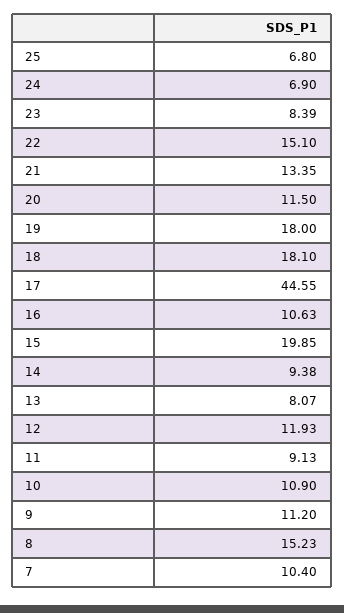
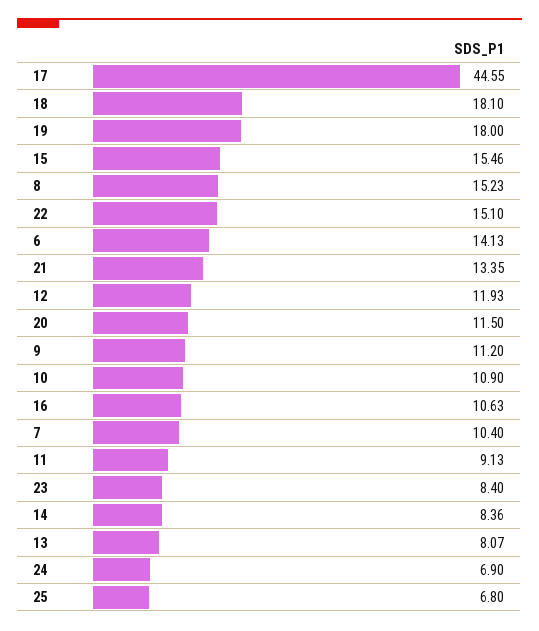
  {
    "25": 6.8,
    "24": 6.9,
-   "23": 8.39,
+   "23": 8.4,
    "22": 15.1,
    "21": 13.35,
    "20": 11.5,
    "19": 18,
    "18": 18.1,
    "17": 44.55,
    "16": 10.63,
-   "15": 19.85,
+   "15": 15.46,
-   "14": 9.38,
+   "14": 8.36,
    "13": 8.07,
    "12": 11.93,
    "11": 9.13,
    "10": 10.9,
    "9": 11.2,
    "8": 15.23,
-   "7": 10.4
+   "7": 10.4,
+   "6": 14.13
  }

